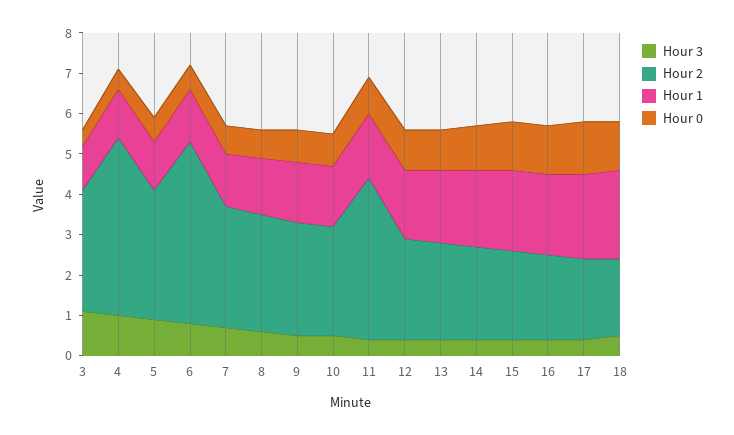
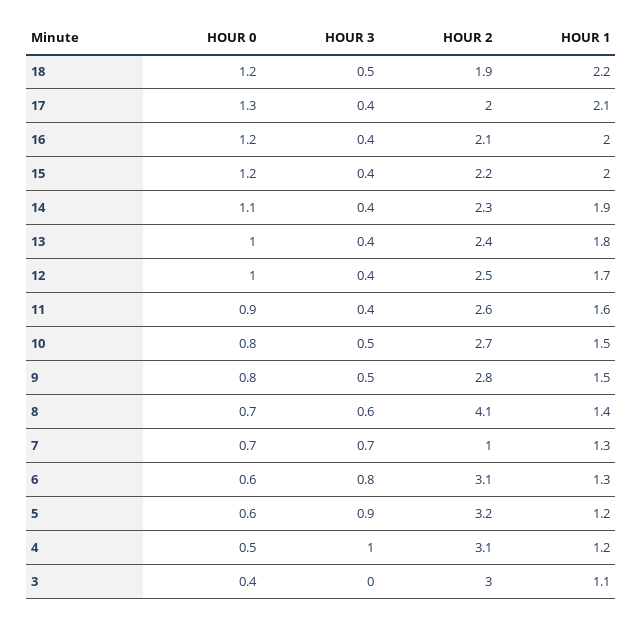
  {
    "Hour 3": {
-     "3": 1,
+     "3": 0,
      "4": 1,
      "5": 0.9,
      "6": 0.8,
      "7": 0.7,
      "8": 0.6,
      "9": 0.5,
      "10": 0.5,
      "11": 0.4,
      "12": 0.4,
      "13": 0.4,
      "14": 0.4,
      "15": 0.4,
      "16": 0.4,
      "17": 0.4,
      "18": 0.5
    },
    "Hour 2": {
      "3": 3,
-     "4": 4.5,
+     "4": 3.1,
      "5": 3.2,
-     "6": 4.5,
+     "6": 3.1,
-     "7": 3,
+     "7": 1,
-     "8": 3,
+     "8": 4.1,
      "9": 2.8,
      "10": 2.7,
-     "11": 4,
+     "11": 2.6,
      "12": 2.5,
      "13": 2.4,
      "14": 2.3,
      "15": 2.2,
      "16": 2.1,
      "17": 2,
      "18": 1.9
    },
    "Hour 1": {
      "3": 1.1,
      "4": 1.2,
      "5": 1.2,
      "6": 1.3,
      "7": 1.3,
      "8": 1.4,
      "9": 1.5,
      "10": 1.5,
      "11": 1.6,
      "12": 1.7,
      "13": 1.8,
      "14": 1.9,
      "15": 2,
      "16": 2,
      "17": 2.1,
      "18": 2.2
    },
    "Hour 0": {
      "3": 0.4,
      "4": 0.5,
      "5": 0.6,
      "6": 0.6,
      "7": 0.7,
      "8": 0.7,
      "9": 0.8,
      "10": 0.8,
      "11": 0.9,
      "12": 1,
      "13": 1,
      "14": 1.1,
      "15": 1.2,
      "16": 1.2,
      "17": 1.3,
      "18": 1.2
    }
  }

